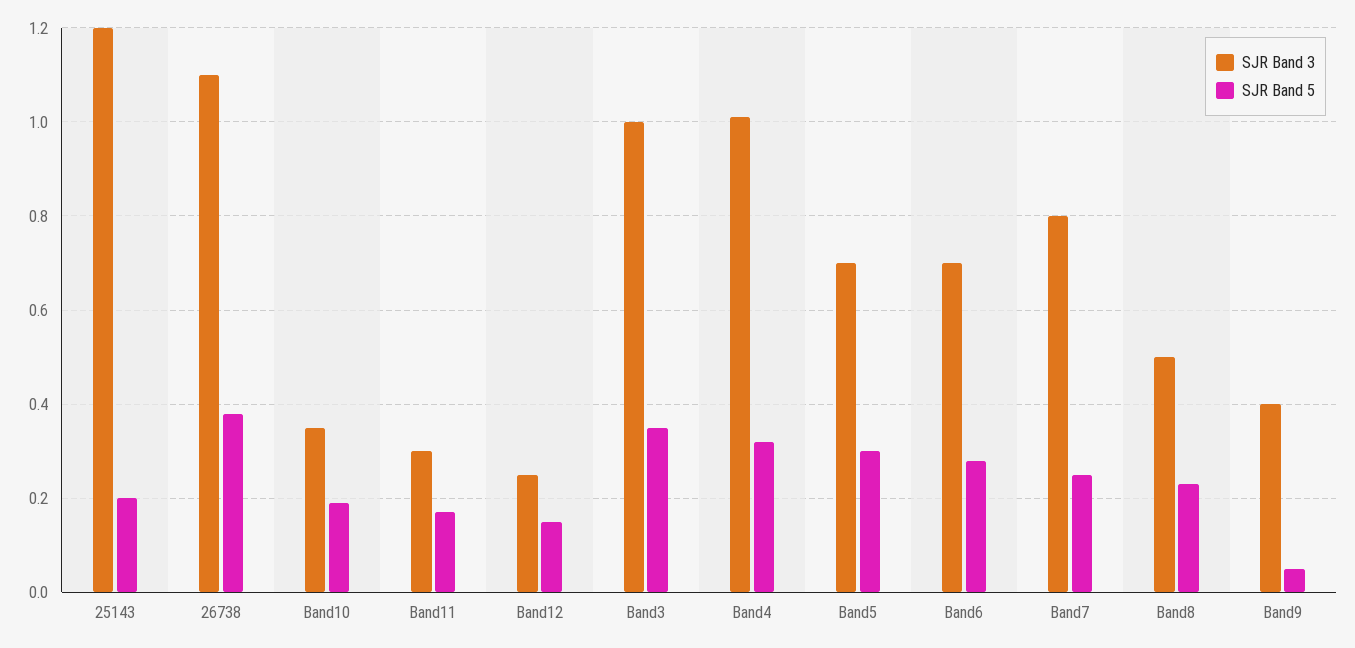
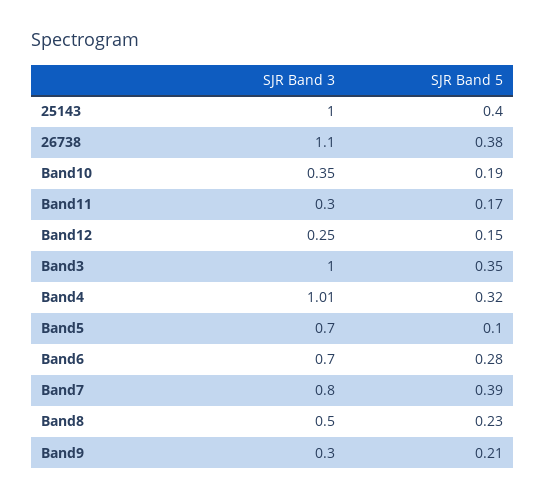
  {
    "SJR Band 3": {
-     "25143": 1.2,
+     "25143": 1,
      "26738": 1.1,
      "Band10": 0.35,
      "Band11": 0.3,
      "Band12": 0.25,
      "Band3": 1,
      "Band4": 1.01,
      "Band5": 0.7,
      "Band6": 0.7,
      "Band7": 0.8,
      "Band8": 0.5,
-     "Band9": 0.4
+     "Band9": 0.3
    },
    "SJR Band 5": {
-     "25143": 0.2,
+     "25143": 0.4,
      "26738": 0.38,
      "Band10": 0.19,
      "Band11": 0.17,
      "Band12": 0.15,
      "Band3": 0.35,
      "Band4": 0.32,
-     "Band5": 0.3,
+     "Band5": 0.1,
      "Band6": 0.28,
-     "Band7": 0.25,
+     "Band7": 0.39,
      "Band8": 0.23,
-     "Band9": 0.05
+     "Band9": 0.21
    }
  }

